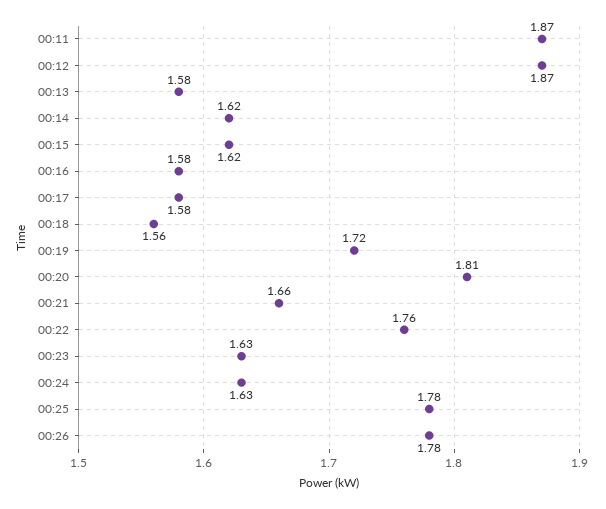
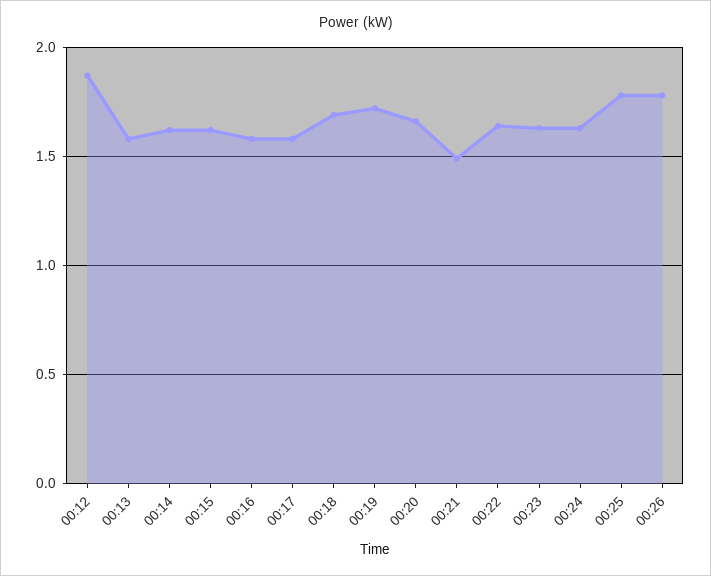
  {
-   "00:11": 1.87,
    "00:12": 1.87,
    "00:13": 1.58,
    "00:14": 1.62,
    "00:15": 1.62,
    "00:16": 1.58,
    "00:17": 1.58,
-   "00:18": 1.56,
+   "00:18": 1.7,
    "00:19": 1.72,
-   "00:20": 1.81,
+   "00:20": 1.65,
-   "00:21": 1.66,
+   "00:21": 1.5,
-   "00:22": 1.76,
+   "00:22": 1.65,
    "00:23": 1.63,
    "00:24": 1.63,
    "00:25": 1.78,
    "00:26": 1.78
  }

